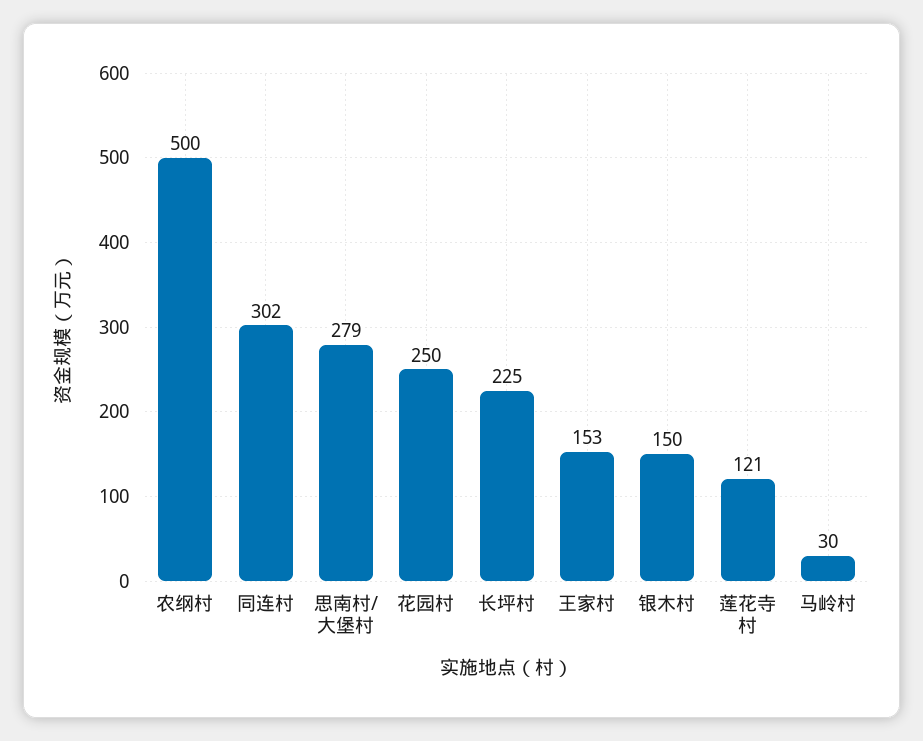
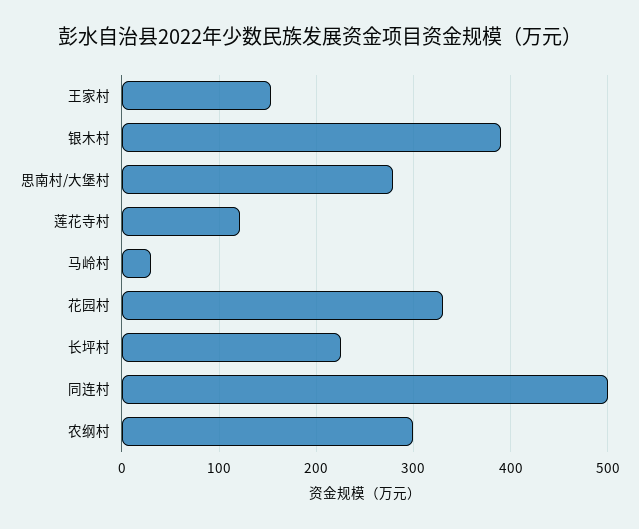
  {
-   "农纲村": 500,
+   "农纲村": 300,
-   "同连村": 302,
+   "同连村": 500,
    "思南村/大堡村": 279,
-   "花园村": 250,
+   "花园村": 330,
    "长坪村": 225,
    "王家村": 153,
-   "银木村": 150,
+   "银木村": 390,
    "莲花寺村": 121,
    "马岭村": 30
  }

